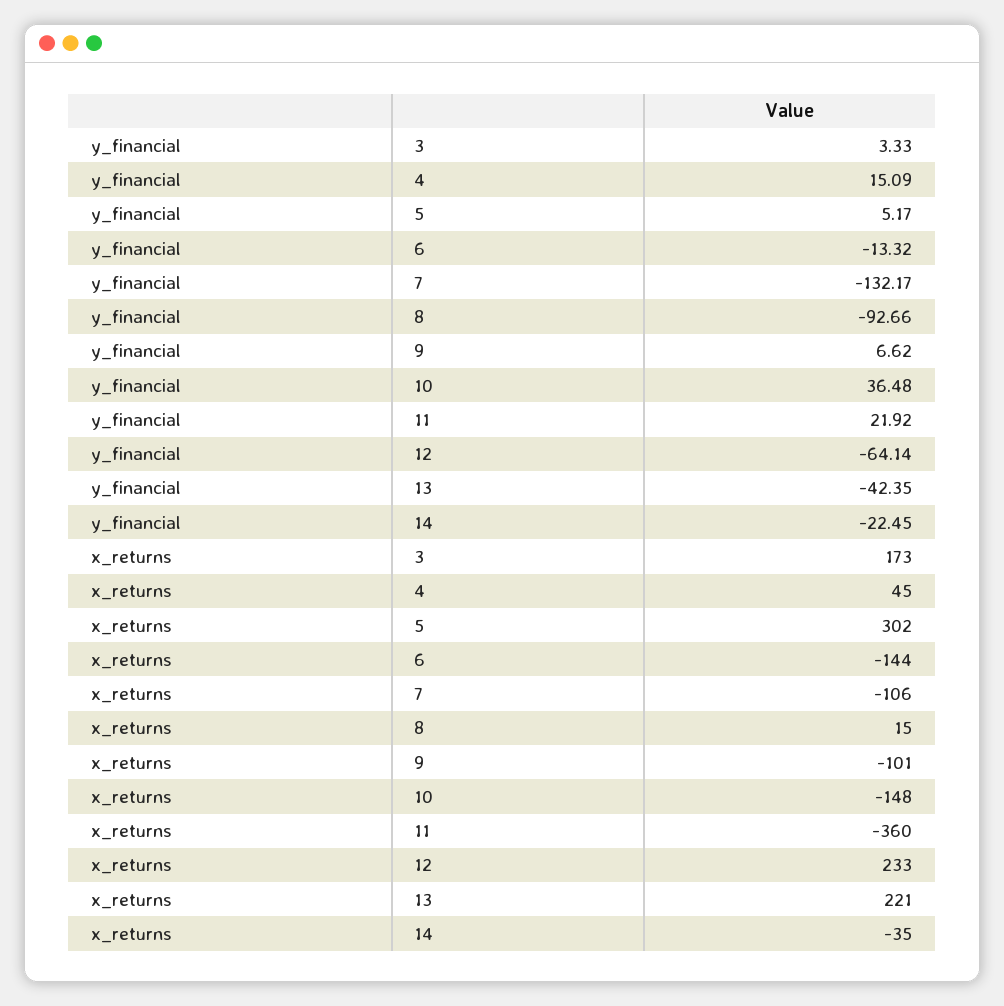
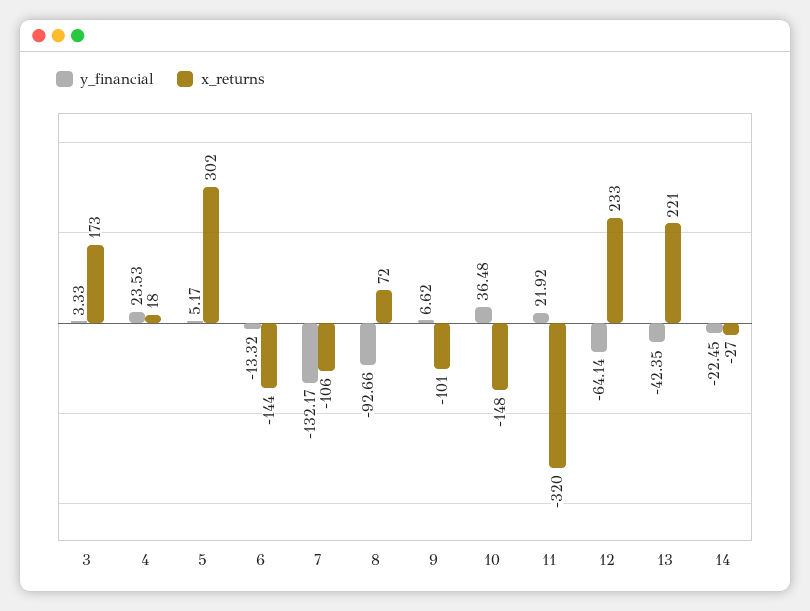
  {
    "y_financial": {
      "3": 3.33,
-     "4": 15.09,
+     "4": 23.53,
      "5": 5.17,
      "6": -13.32,
      "7": -132.17,
      "8": -92.66,
      "9": 6.62,
      "10": 36.48,
      "11": 21.92,
      "12": -64.14,
      "13": -42.35,
      "14": -22.45
    },
    "x_returns": {
      "3": 173,
-     "4": 45,
+     "4": 18,
      "5": 302,
      "6": -144,
      "7": -106,
-     "8": 15,
+     "8": 72,
      "9": -101,
      "10": -148,
-     "11": -360,
+     "11": -320,
      "12": 233,
      "13": 221,
-     "14": -35
+     "14": -27
    }
  }

